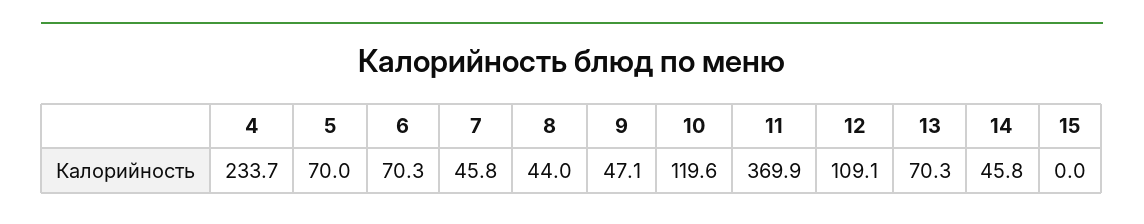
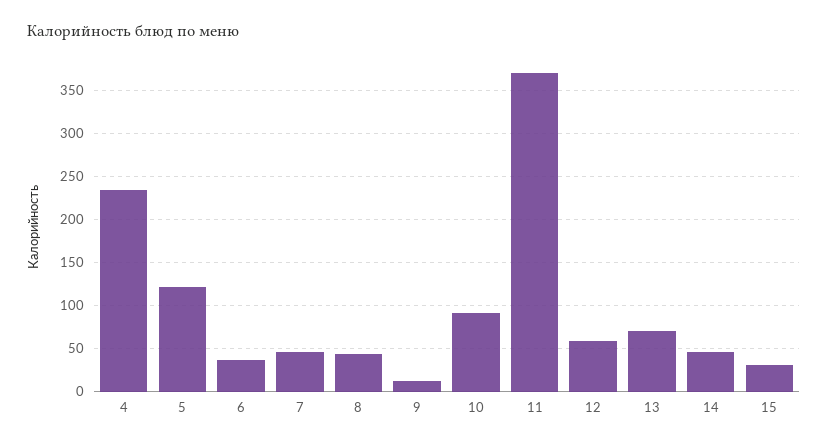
  {
    "4": 233.7,
-   "5": 70,
+   "5": 120,
-   "6": 70.3,
+   "6": 40,
    "7": 45.8,
    "8": 44,
-   "9": 47.1,
+   "9": 10,
-   "10": 119.6,
+   "10": 90,
    "11": 369.9,
-   "12": 109.1,
+   "12": 60,
    "13": 70.3,
    "14": 45.8,
-   "15": 0
+   "15": 30
  }

